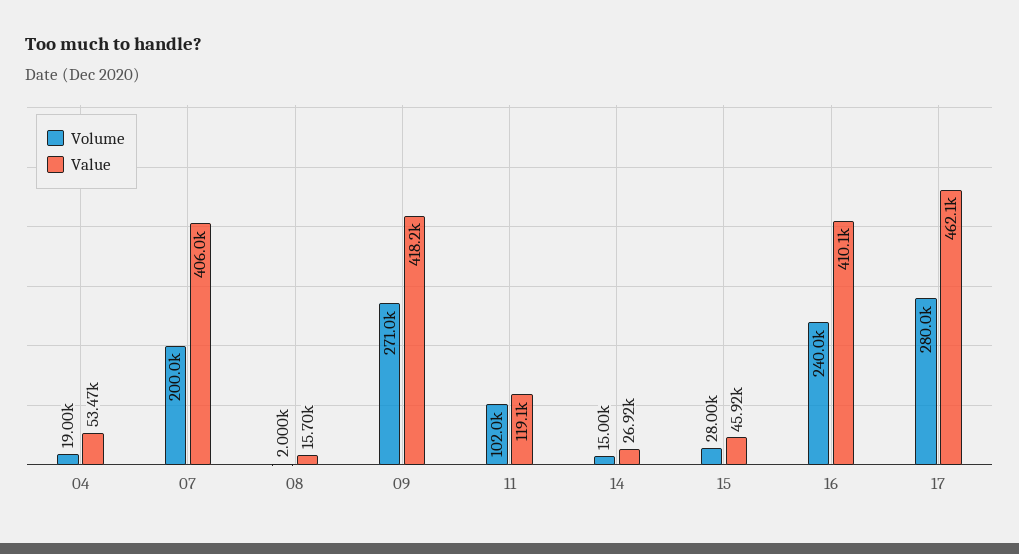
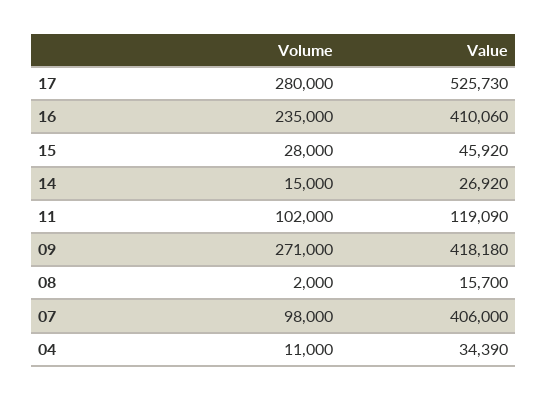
  {
    "Volume": {
-     "04": 19000,
+     "04": 11000,
-     "07": 200000,
+     "07": 98000,
      "08": 2000,
      "09": 271000,
      "11": 102000,
      "14": 15000,
      "15": 28000,
-     "16": 240000,
+     "16": 235000,
      "17": 280000
    },
    "Value": {
-     "04": 53470,
+     "04": 34390,
      "07": 406000,
      "08": 15700,
      "09": 418180,
      "11": 119090,
      "14": 26920,
      "15": 45920,
      "16": 410060,
-     "17": 462100
+     "17": 525730
    }
  }

